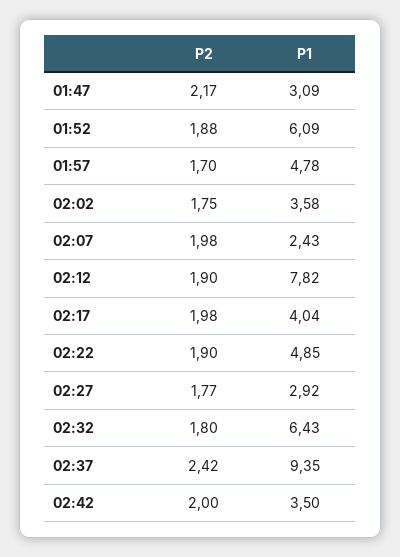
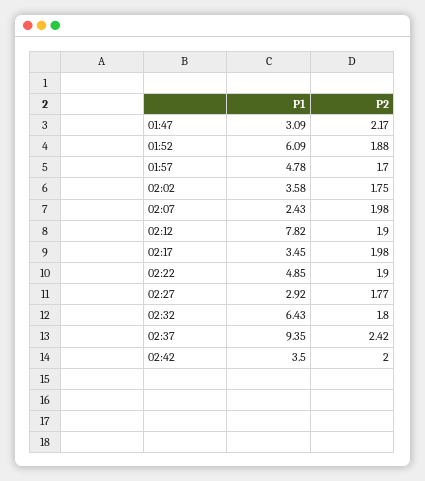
  {
    "P2": {
      "01:47": 2.17,
      "01:52": 1.88,
      "01:57": 1.7,
      "02:02": 1.75,
      "02:07": 1.98,
      "02:12": 1.9,
      "02:17": 1.98,
      "02:22": 1.9,
      "02:27": 1.77,
      "02:32": 1.8,
      "02:37": 2.42,
      "02:42": 2
    },
    "P1": {
      "01:47": 3.09,
      "01:52": 6.09,
      "01:57": 4.78,
      "02:02": 3.58,
      "02:07": 2.43,
      "02:12": 7.82,
-     "02:17": 4.04,
+     "02:17": 3.45,
      "02:22": 4.85,
      "02:27": 2.92,
      "02:32": 6.43,
      "02:37": 9.35,
      "02:42": 3.5
    }
  }

